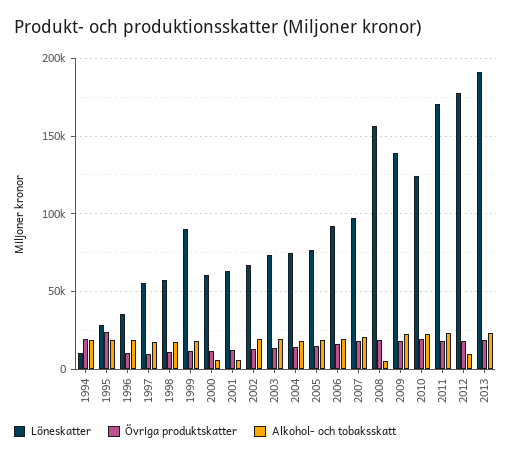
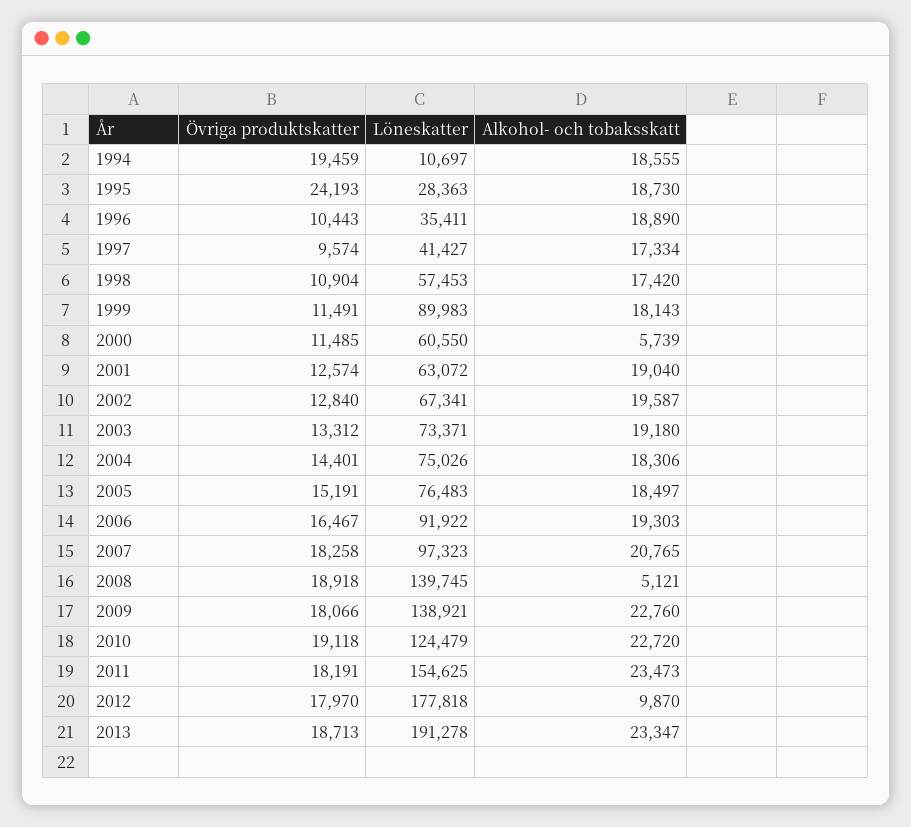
  {
    "Löneskatter": {
      "1994": 10697,
      "1995": 28363,
      "1996": 35411,
-     "1997": 55000,
+     "1997": 41427,
      "1998": 57453,
      "1999": 89983,
      "2000": 60550,
      "2001": 63072,
      "2002": 67341,
      "2003": 73371,
      "2004": 75026,
      "2005": 76483,
      "2006": 91922,
      "2007": 97323,
-     "2008": 155000,
+     "2008": 139745,
      "2009": 138921,
      "2010": 124479,
-     "2011": 170000,
+     "2011": 154625,
      "2012": 177818,
      "2013": 191278
    },
    "Övriga produktskatter": {
      "1994": 19459,
      "1995": 24193,
      "1996": 10443,
      "1997": 9574,
      "1998": 10904,
      "1999": 11491,
      "2000": 11485,
      "2001": 12574,
      "2002": 12840,
      "2003": 13312,
      "2004": 14401,
      "2005": 15191,
      "2006": 16467,
      "2007": 18258,
      "2008": 18918,
      "2009": 18066,
      "2010": 19118,
      "2011": 18191,
      "2012": 17970,
      "2013": 18713
    },
    "Alkohol- och tobaksskatt": {
      "1994": 18555,
      "1995": 18730,
      "1996": 18890,
      "1997": 17334,
      "1998": 17420,
      "1999": 18143,
      "2000": 5739,
-     "2001": 5000,
+     "2001": 19040,
      "2002": 19587,
      "2003": 19180,
      "2004": 18306,
      "2005": 18497,
      "2006": 19303,
      "2007": 20765,
      "2008": 5121,
      "2009": 22760,
      "2010": 22720,
      "2011": 23473,
      "2012": 9870,
      "2013": 23347
    }
  }

